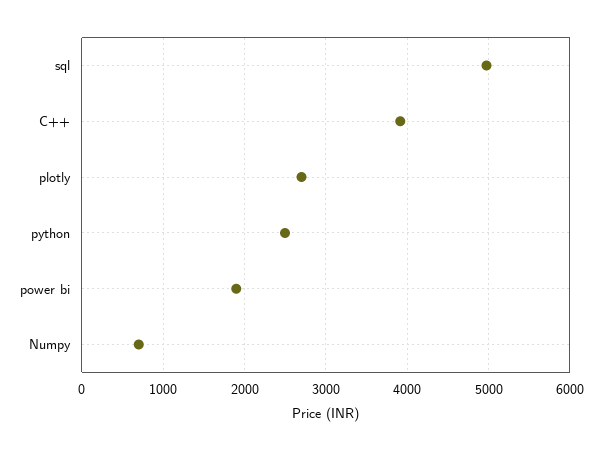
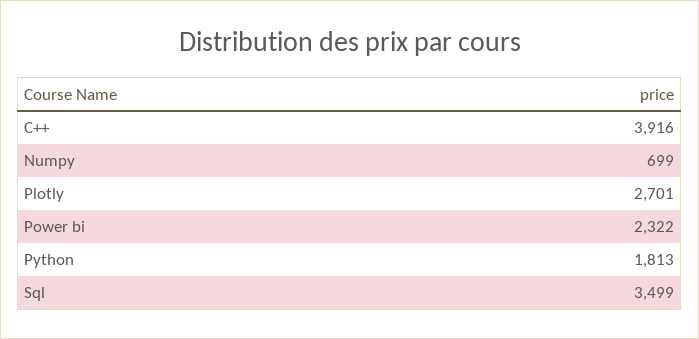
  {
-   "sql": 5000,
+   "sql": 3499,
    "C++": 3916,
    "plotly": 2701,
-   "python": 2500,
+   "python": 1813,
-   "power bi": 1900,
+   "power bi": 2322,
    "Numpy": 699
  }

